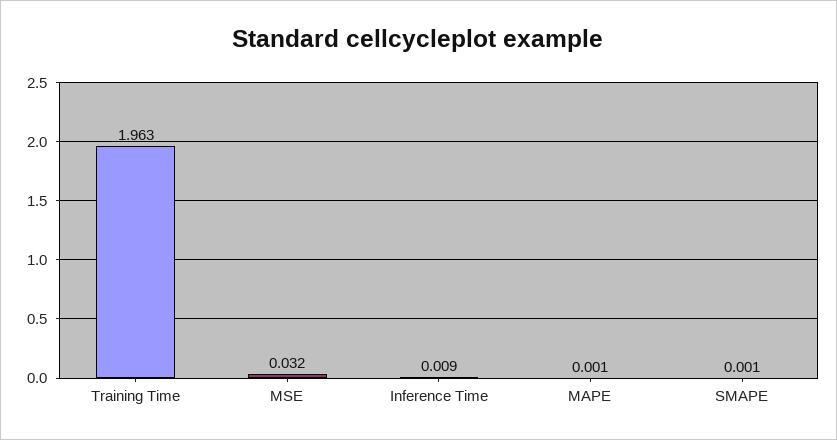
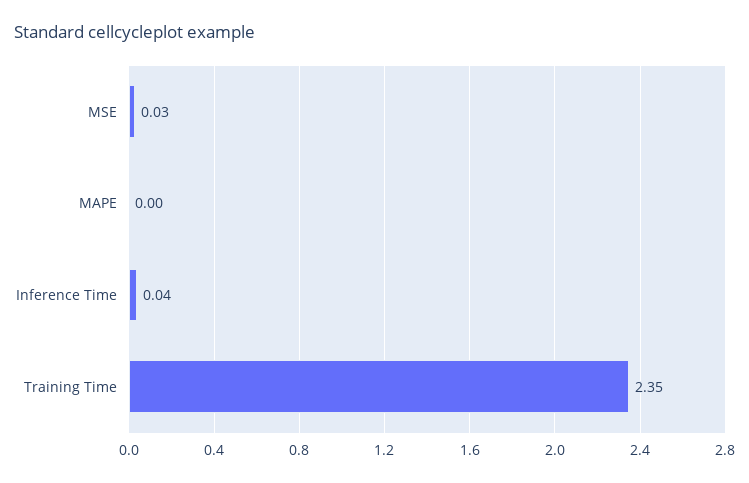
  {
-   "Training Time": 1.963,
+   "Training Time": 2.35,
    "MSE": 0.032,
-   "Inference Time": 0.009,
+   "Inference Time": 0.04,
-   "MAPE": 0.001,
+   "MAPE": 0.001
-   "SMAPE": 0.001
  }

